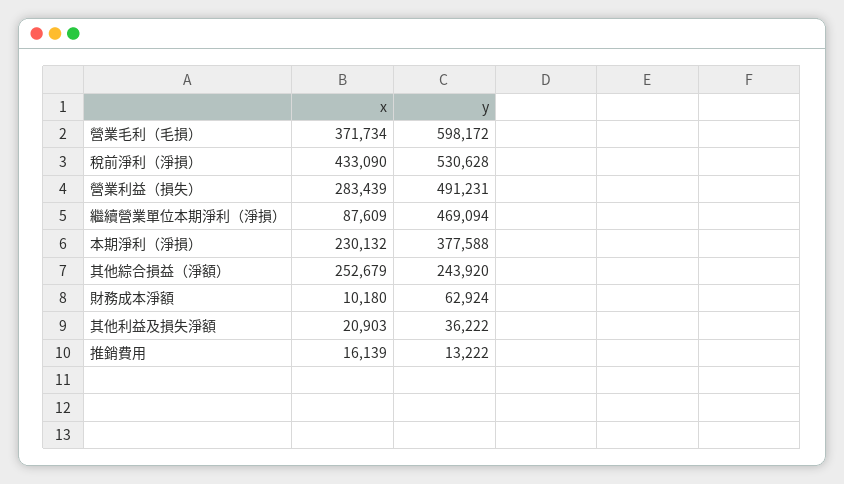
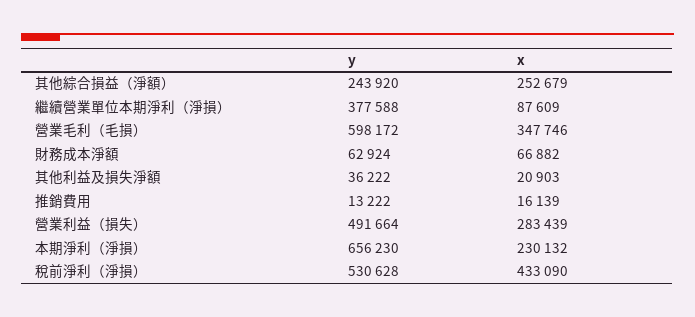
  {
    "x": {
-     "營業毛利（毛損）": 371734,
+     "營業毛利（毛損）": 347746,
      "稅前淨利（淨損）": 433090,
      "營業利益（損失）": 283439,
      "繼續營業單位本期淨利（淨損）": 87609,
      "本期淨利（淨損）": 230132,
      "其他綜合損益（淨額）": 252679,
-     "財務成本淨額": 10180,
+     "財務成本淨額": 66882,
      "其他利益及損失淨額": 20903,
      "推銷費用": 16139
    },
    "y": {
      "營業毛利（毛損）": 598172,
      "稅前淨利（淨損）": 530628,
-     "營業利益（損失）": 491231,
+     "營業利益（損失）": 491664,
-     "繼續營業單位本期淨利（淨損）": 469094,
+     "繼續營業單位本期淨利（淨損）": 377588,
-     "本期淨利（淨損）": 377588,
+     "本期淨利（淨損）": 656230,
      "其他綜合損益（淨額）": 243920,
      "財務成本淨額": 62924,
      "其他利益及損失淨額": 36222,
      "推銷費用": 13222
    }
  }

